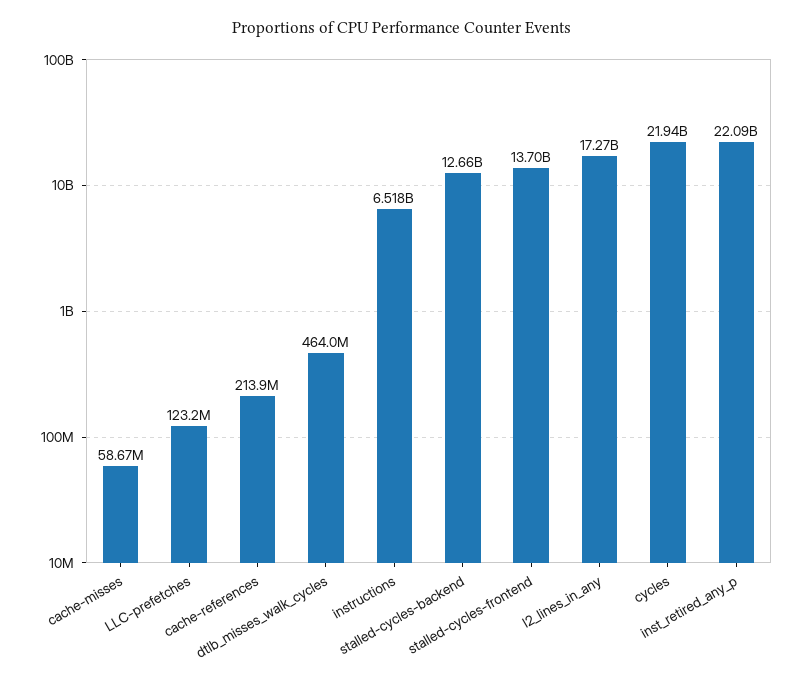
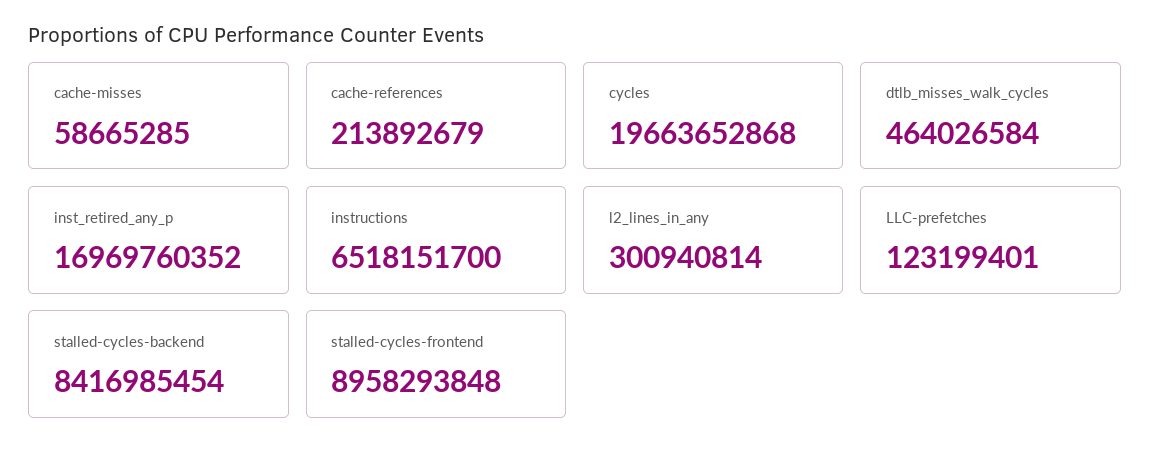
  {
    "cache-misses": 58665285,
    "LLC-prefetches": 123199401,
    "cache-references": 213892679,
    "dtlb_misses_walk_cycles": 464026584,
    "instructions": 6518151700,
-   "stalled-cycles-backend": 12660000000,
+   "stalled-cycles-backend": 8416985454,
-   "stalled-cycles-frontend": 13700000000,
+   "stalled-cycles-frontend": 8958293848,
-   "l2_lines_in_any": 17270000000,
+   "l2_lines_in_any": 300940814,
-   "cycles": 21940000000,
+   "cycles": 19663652868,
-   "inst_retired_any_p": 22090000000
+   "inst_retired_any_p": 16969760352
  }

